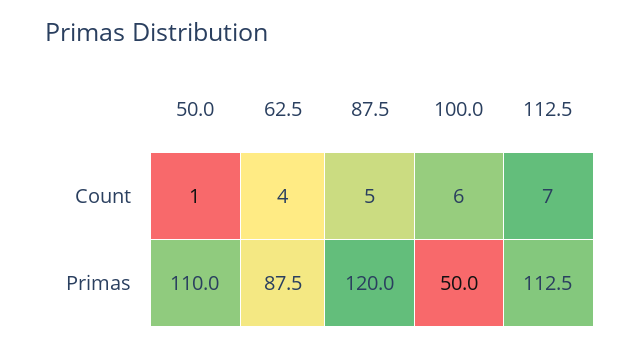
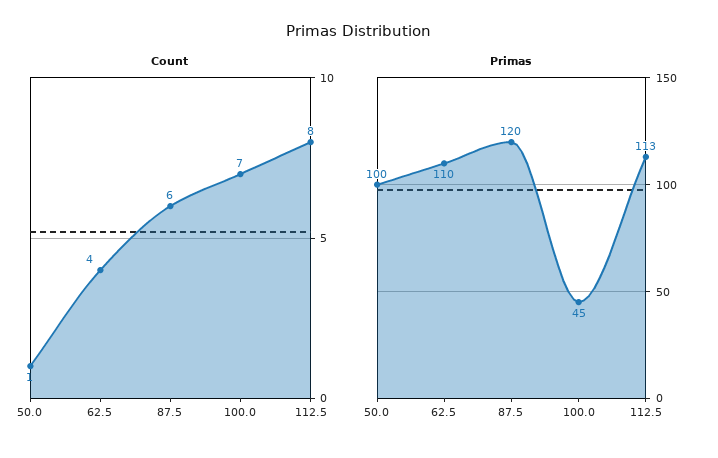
  {
    "Count": {
      "50.0": 1,
      "62.5": 4,
-     "87.5": 5,
+     "87.5": 6,
-     "100.0": 6,
+     "100.0": 7,
-     "112.5": 7
+     "112.5": 8
    },
    "Primas": {
-     "50.0": 110,
+     "50.0": 100,
-     "62.5": 87.5,
+     "62.5": 110,
      "87.5": 120,
-     "100.0": 50,
+     "100.0": 45,
      "112.5": 112.5
    }
  }

